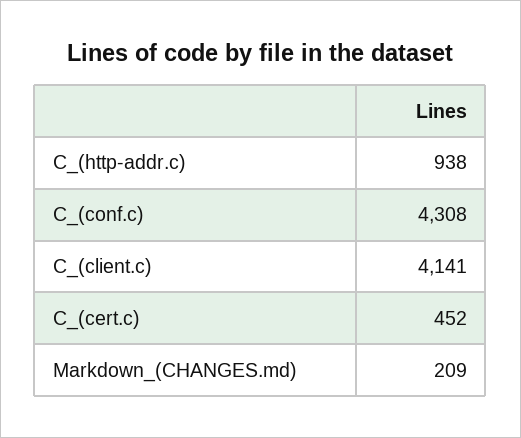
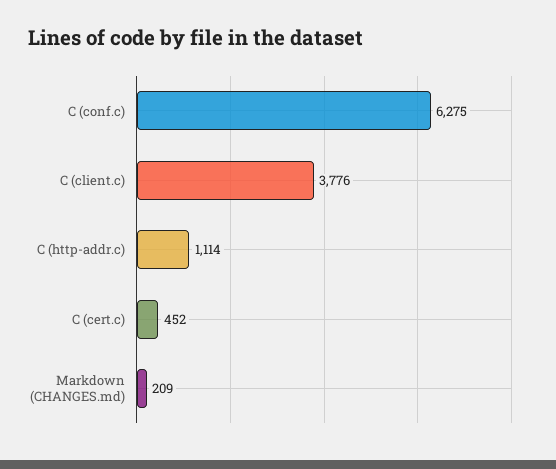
  {
-   "C_(http-addr.c)": 938,
+   "C_(http-addr.c)": 1114,
-   "C_(conf.c)": 4308,
+   "C_(conf.c)": 6275,
-   "C_(client.c)": 4141,
+   "C_(client.c)": 3776,
    "C_(cert.c)": 452,
    "Markdown_(CHANGES.md)": 209
  }

